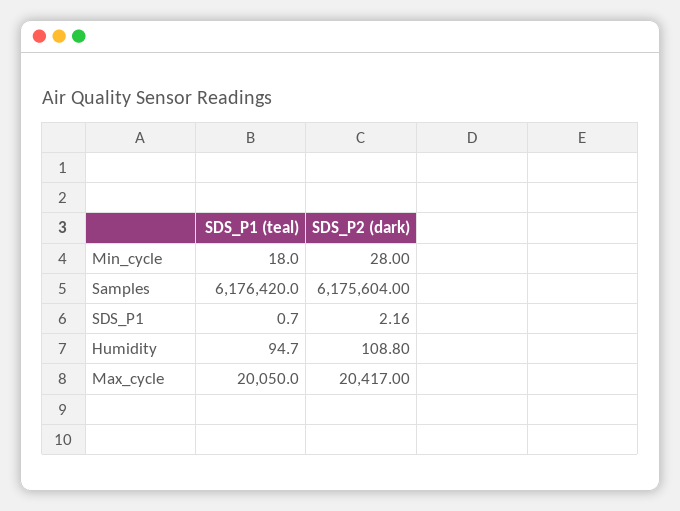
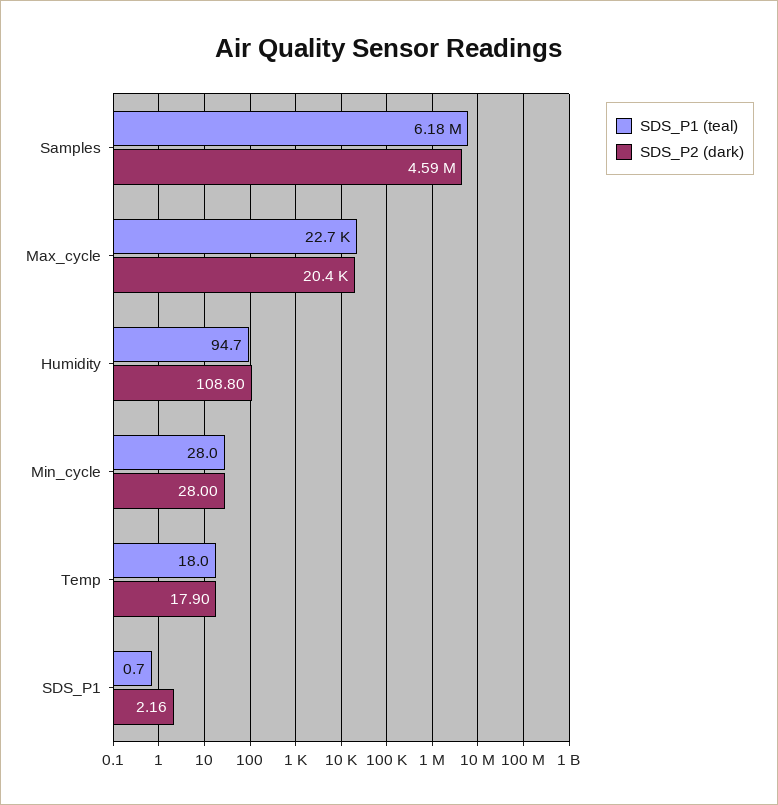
  {
    "SDS_P1 (teal)": {
-     "Min_cycle": 18,
+     "Min_cycle": 28,
      "Samples": 6176420,
      "SDS_P1": 0.7,
      "Humidity": 94.7,
-     "Max_cycle": 20050
+     "Max_cycle": 22700,
+     "Temp": 18
    },
    "SDS_P2 (dark)": {
      "Min_cycle": 28,
-     "Samples": 6175604,
+     "Samples": 4590000,
      "SDS_P1": 2.16,
      "Humidity": 108.8,
-     "Max_cycle": 20417
+     "Max_cycle": 20417,
+     "Temp": 17.9
    }
  }

